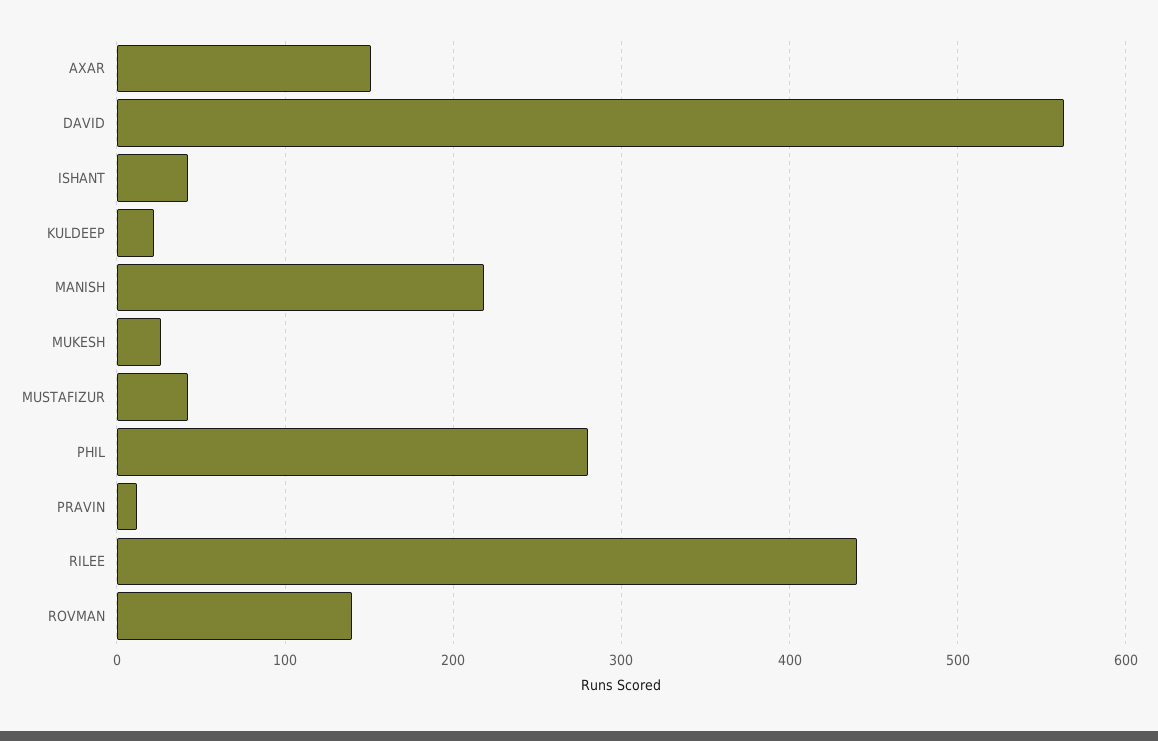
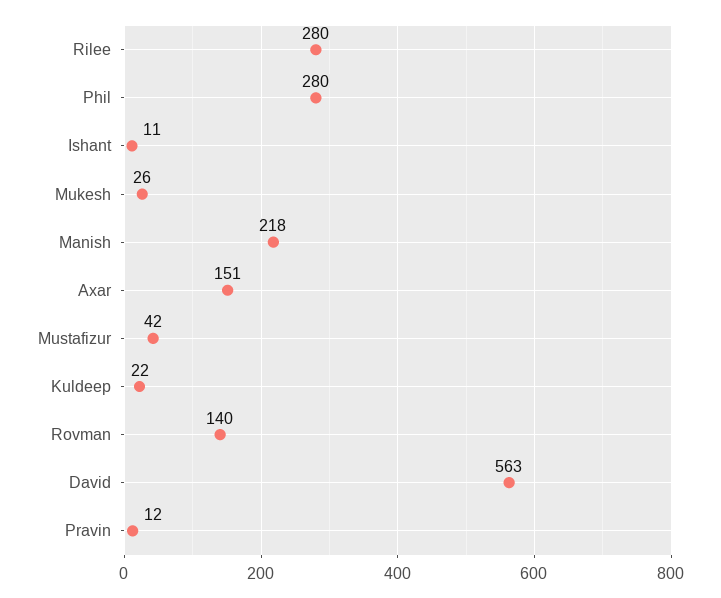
  {
    "AXAR": 151,
    "DAVID": 563,
-   "ISHANT": 40,
+   "ISHANT": 11,
    "KULDEEP": 22,
    "MANISH": 218,
    "MUKESH": 26,
    "MUSTAFIZUR": 42,
    "PHIL": 280,
    "PRAVIN": 12,
-   "RILEE": 440,
+   "RILEE": 280,
    "ROVMAN": 140
  }

